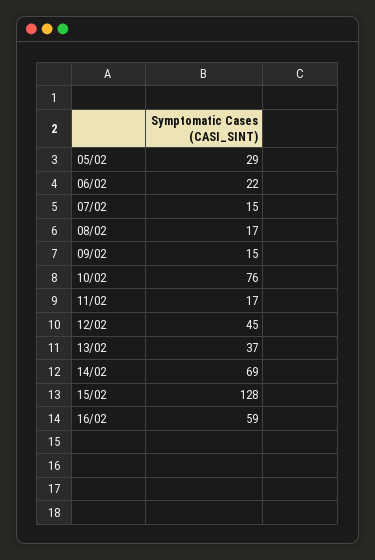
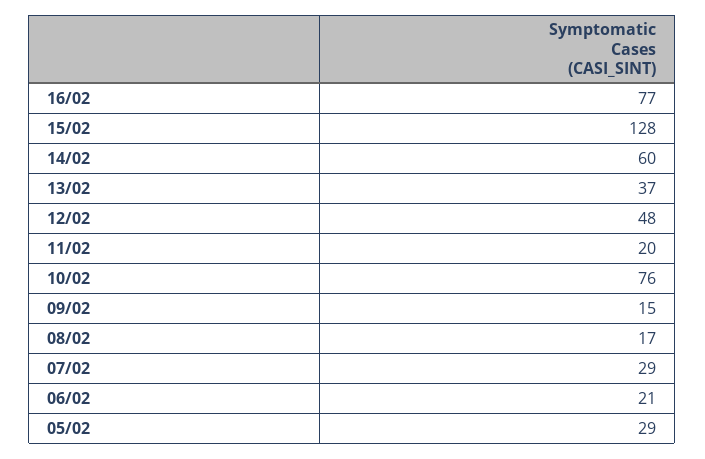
  {
    "05/02": 29,
-   "06/02": 22,
+   "06/02": 21,
-   "07/02": 15,
+   "07/02": 29,
    "08/02": 17,
    "09/02": 15,
    "10/02": 76,
-   "11/02": 17,
+   "11/02": 20,
-   "12/02": 45,
+   "12/02": 48,
    "13/02": 37,
-   "14/02": 69,
+   "14/02": 60,
    "15/02": 128,
-   "16/02": 59
+   "16/02": 77
  }

